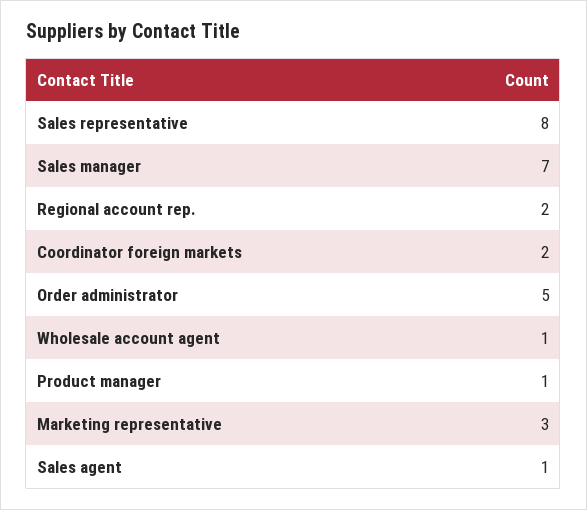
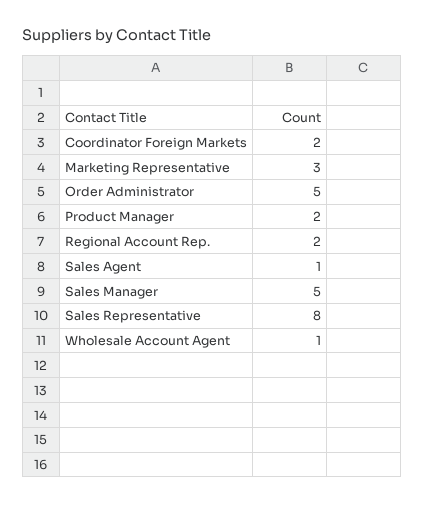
  {
    "Sales representative": 8,
-   "Sales manager": 7,
+   "Sales manager": 5,
    "Regional account rep.": 2,
    "Coordinator foreign markets": 2,
    "Order administrator": 5,
    "Wholesale account agent": 1,
-   "Product manager": 1,
+   "Product manager": 2,
    "Marketing representative": 3,
    "Sales agent": 1
  }

